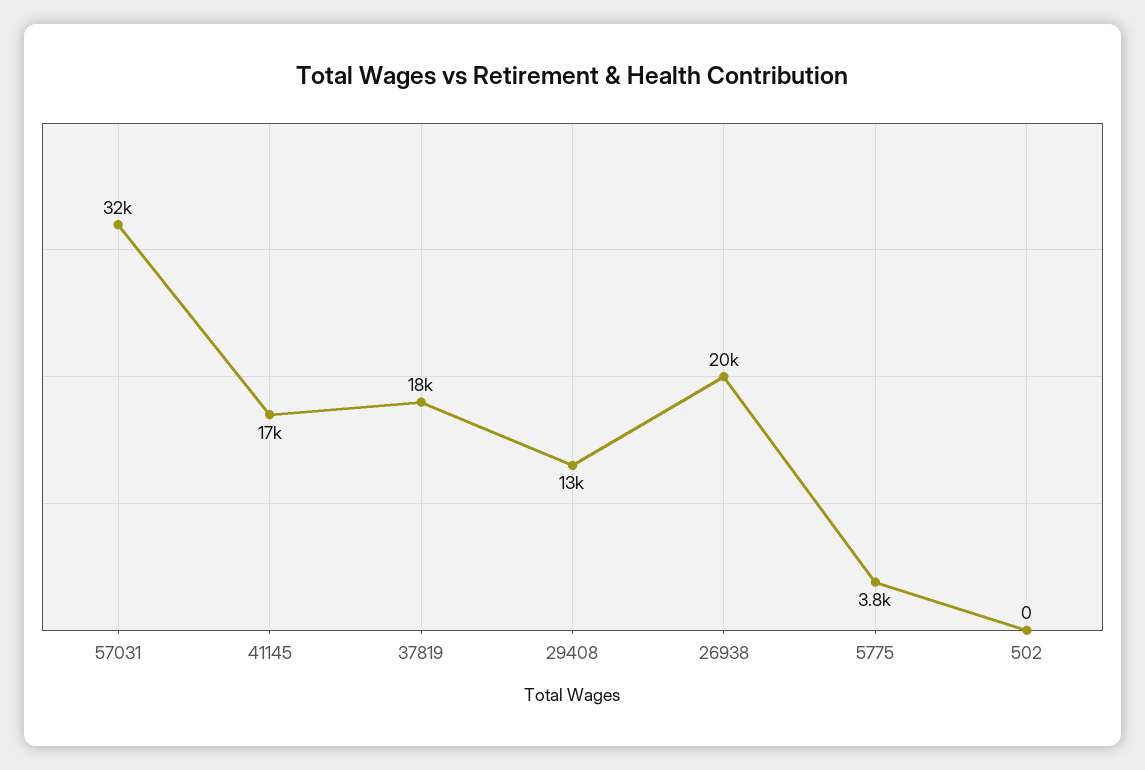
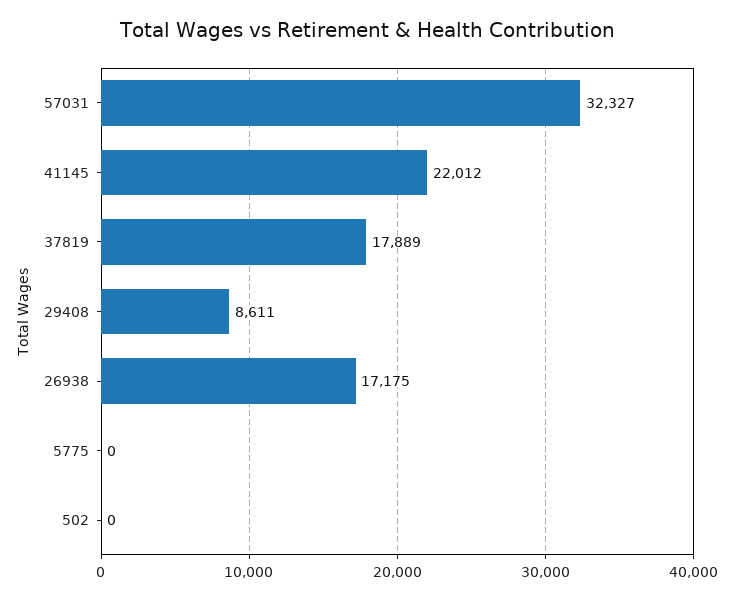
  {
    "57031": 32327,
-   "41145": 17000,
+   "41145": 22012,
    "37819": 17889,
-   "29408": 13000,
+   "29408": 8611,
-   "26938": 20000,
+   "26938": 17175,
-   "5775": 3800,
+   "5775": 0,
    "502": 0
  }

